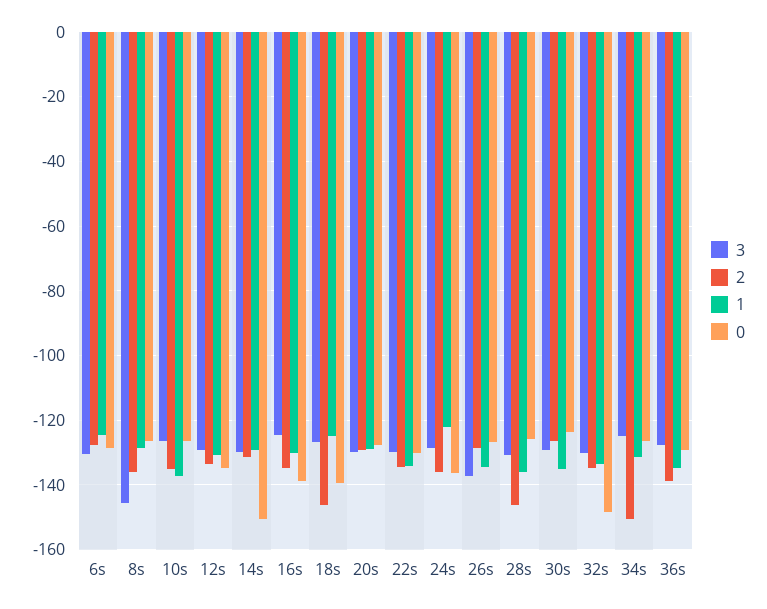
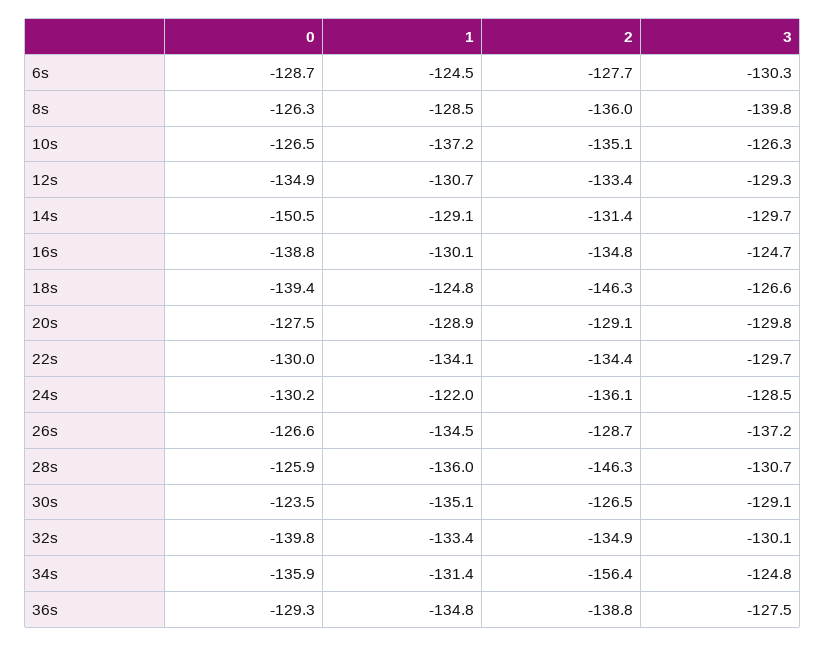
  {
    "3": {
      "6s": -130.3,
-     "8s": -146,
+     "8s": -139.8,
      "10s": -126.3,
      "12s": -129.3,
      "14s": -129.7,
      "16s": -124.7,
      "18s": -126.6,
      "20s": -129.8,
      "22s": -129.7,
      "24s": -128.5,
      "26s": -137.2,
      "28s": -130.7,
      "30s": -129.1,
      "32s": -130.1,
      "34s": -124.8,
      "36s": -127.5
    },
    "2": {
      "6s": -127.7,
      "8s": -136,
      "10s": -135.1,
      "12s": -133.4,
      "14s": -131.4,
      "16s": -134.8,
      "18s": -146.3,
      "20s": -129.1,
      "22s": -134.4,
      "24s": -136.1,
      "26s": -128.7,
      "28s": -146.3,
      "30s": -126.5,
      "32s": -134.9,
-     "34s": -150,
+     "34s": -156.4,
      "36s": -138.8
    },
    "1": {
      "6s": -124.5,
      "8s": -128.5,
      "10s": -137.2,
      "12s": -130.7,
      "14s": -129.1,
      "16s": -130.1,
      "18s": -124.8,
      "20s": -128.9,
      "22s": -134.1,
      "24s": -122,
      "26s": -134.5,
      "28s": -136,
      "30s": -135.1,
      "32s": -133.4,
      "34s": -131.4,
      "36s": -134.8
    },
    "0": {
      "6s": -128.7,
      "8s": -126.3,
      "10s": -126.5,
      "12s": -134.9,
      "14s": -150.5,
      "16s": -138.8,
      "18s": -139.4,
      "20s": -127.5,
      "22s": -130,
-     "24s": -136,
+     "24s": -130.2,
      "26s": -126.6,
      "28s": -125.9,
      "30s": -123.5,
-     "32s": -148,
+     "32s": -139.8,
-     "34s": -126,
+     "34s": -135.9,
      "36s": -129.3
    }
  }

